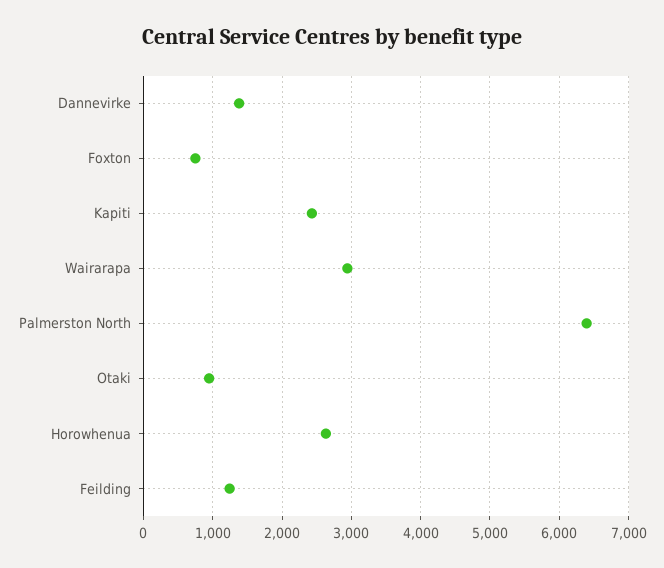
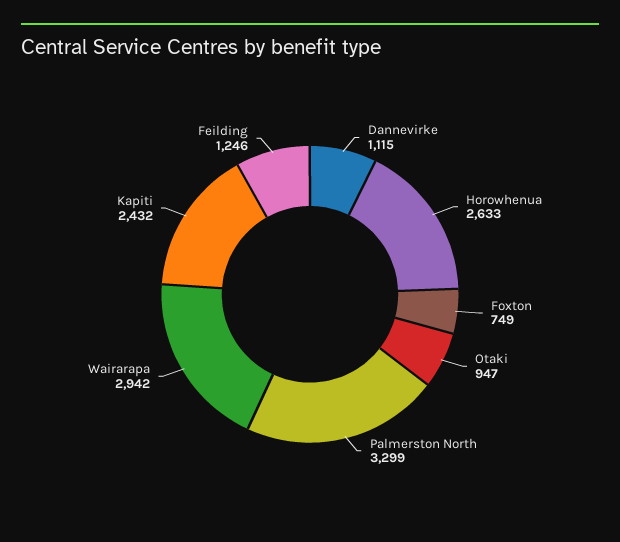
  {
-   "Dannevirke": 1400,
+   "Dannevirke": 1115,
    "Foxton": 749,
    "Kapiti": 2432,
    "Wairarapa": 2942,
-   "Palmerston North": 6400,
+   "Palmerston North": 3299,
    "Otaki": 947,
    "Horowhenua": 2633,
    "Feilding": 1246
  }

